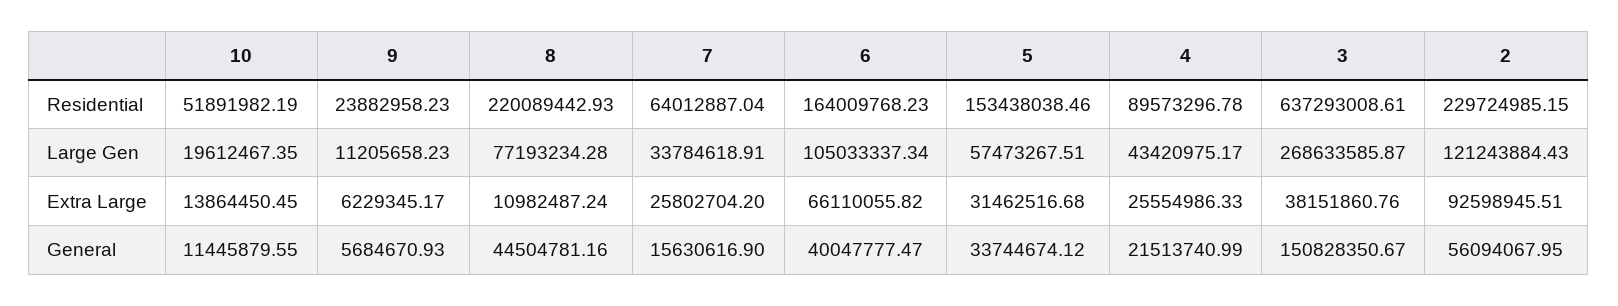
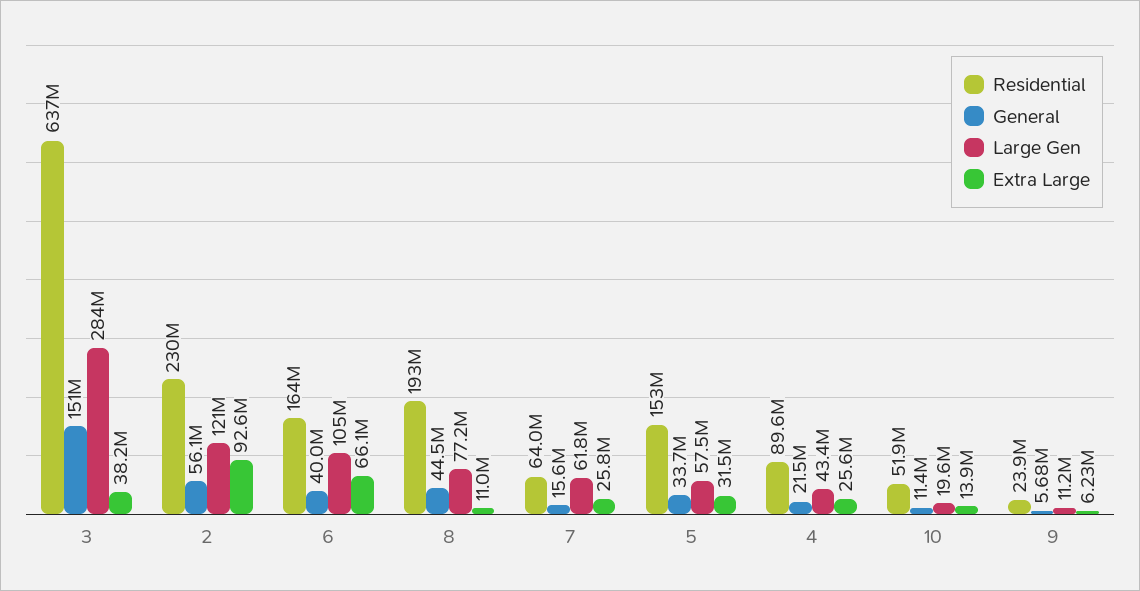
  {
    "Residential": {
      "10": 51891982.19,
      "9": 23882958.23,
-     "8": 220089442.93,
+     "8": 193000000,
      "7": 64012887.04,
      "6": 164009768.23,
      "5": 153438038.46,
      "4": 89573296.78,
      "3": 637293008.61,
      "2": 229724985.15
    },
    "Large Gen": {
      "10": 19612467.35,
      "9": 11205658.23,
      "8": 77193234.28,
-     "7": 33784618.91,
+     "7": 61800000,
      "6": 105033337.34,
      "5": 57473267.51,
      "4": 43420975.17,
-     "3": 268633585.87,
+     "3": 284000000,
      "2": 121243884.43
    },
    "Extra Large": {
      "10": 13864450.45,
      "9": 6229345.17,
      "8": 10982487.24,
      "7": 25802704.2,
      "6": 66110055.82,
      "5": 31462516.68,
      "4": 25554986.33,
      "3": 38151860.76,
      "2": 92598945.51
    },
    "General": {
      "10": 11445879.55,
      "9": 5684670.93,
      "8": 44504781.16,
      "7": 15630616.9,
      "6": 40047777.47,
      "5": 33744674.12,
      "4": 21513740.99,
      "3": 150828350.67,
      "2": 56094067.95
    }
  }

